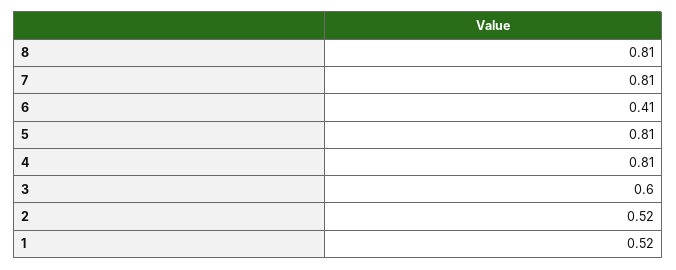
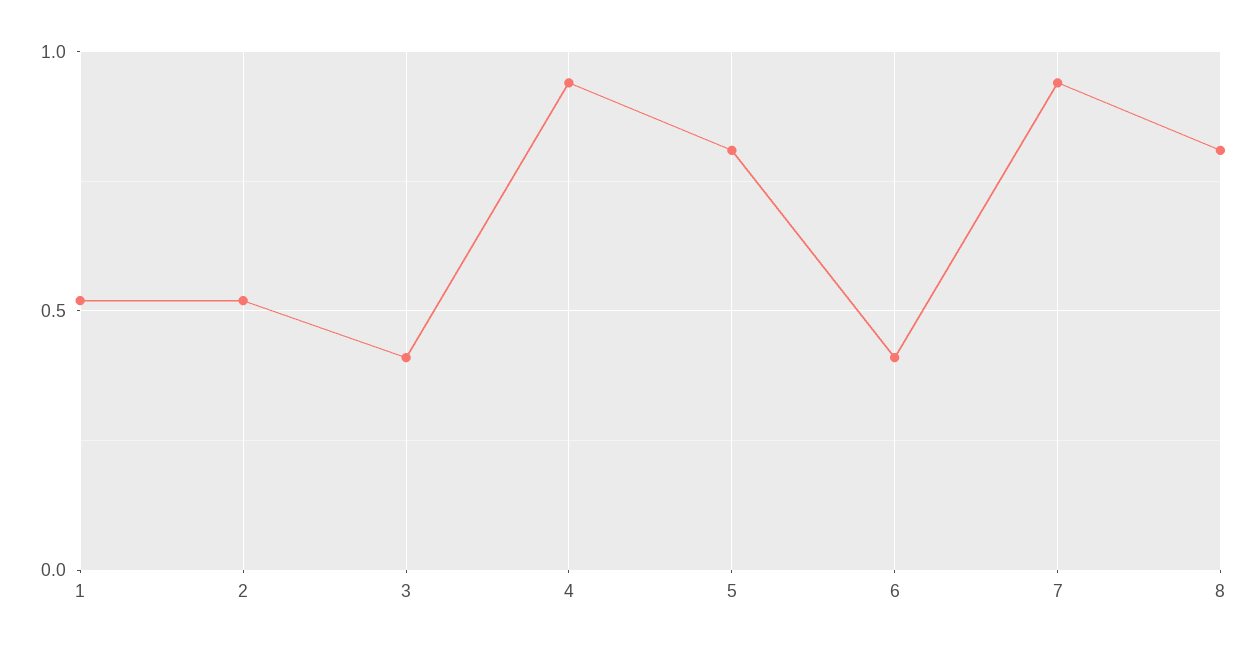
  {
    "8": 0.81,
-   "7": 0.81,
+   "7": 0.95,
    "6": 0.41,
    "5": 0.81,
-   "4": 0.81,
+   "4": 0.95,
-   "3": 0.6,
+   "3": 0.4,
    "2": 0.52,
    "1": 0.52
  }

